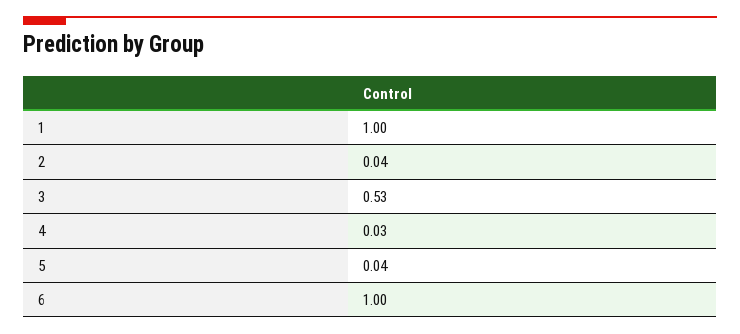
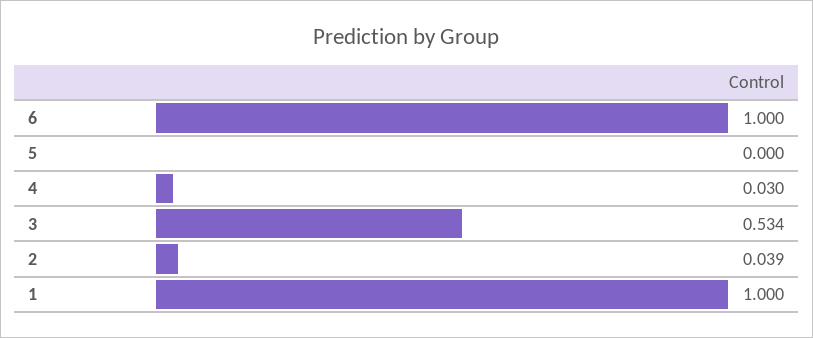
  {
    "1": 1,
    "2": 0.039,
    "3": 0.534,
    "4": 0.03,
-   "5": 0.04,
+   "5": 0,
    "6": 1
  }

